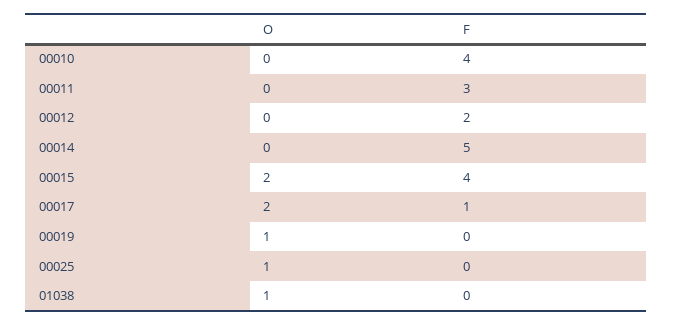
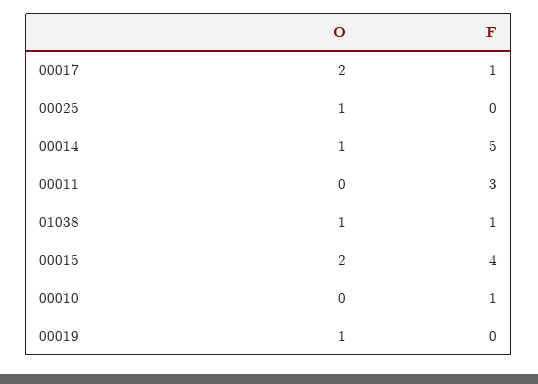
  {
    "O": {
      "00010": 0,
      "00011": 0,
-     "00012": 0,
-     "00014": 0,
+     "00014": 1,
      "00015": 2,
      "00017": 2,
      "00019": 1,
      "00025": 1,
      "01038": 1
    },
    "F": {
-     "00010": 4,
+     "00010": 1,
      "00011": 3,
-     "00012": 2,
      "00014": 5,
      "00015": 4,
      "00017": 1,
      "00019": 0,
      "00025": 0,
-     "01038": 0
+     "01038": 1
    }
  }

